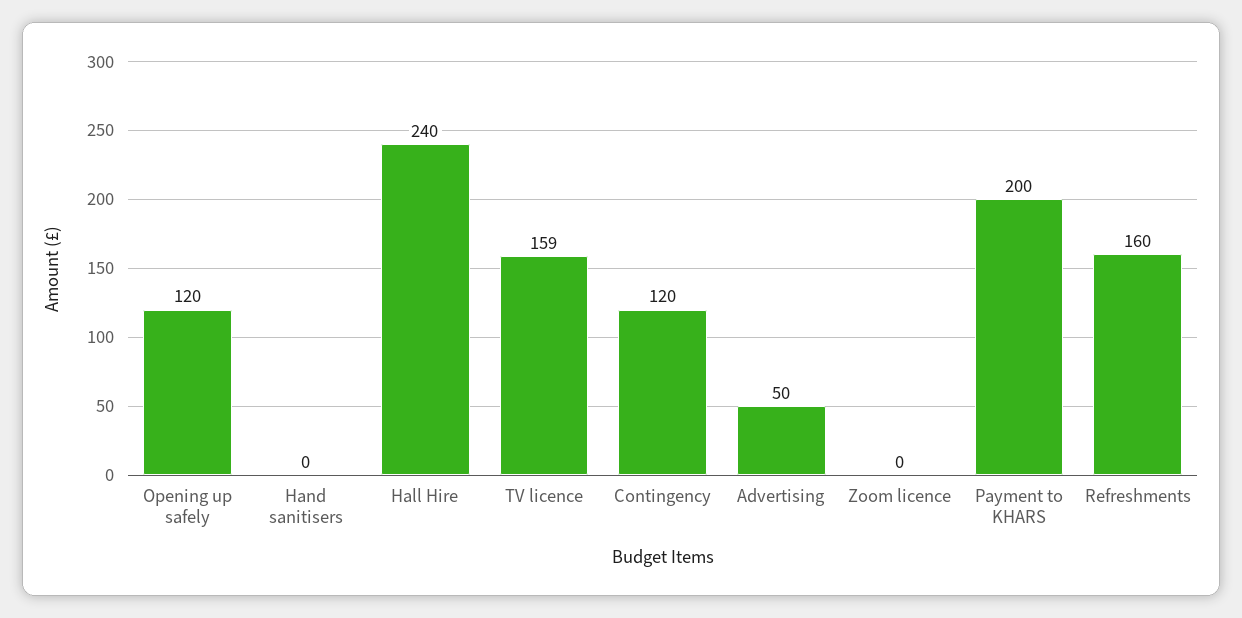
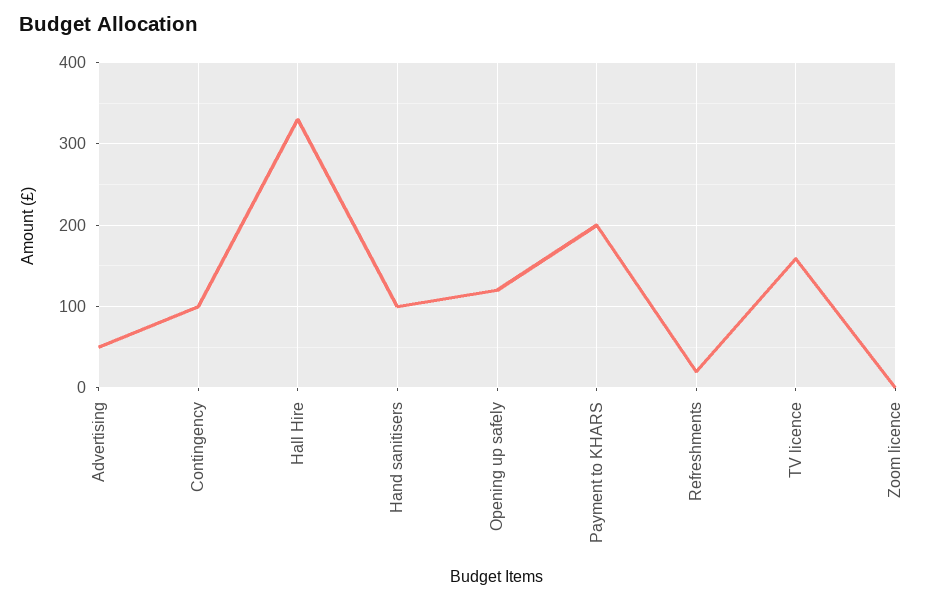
  {
    "Opening up safely": 120,
-   "Hand sanitisers": 0,
+   "Hand sanitisers": 100,
-   "Hall Hire": 240,
+   "Hall Hire": 330,
    "TV licence": 159,
-   "Contingency": 120,
+   "Contingency": 100,
    "Advertising": 50,
    "Zoom licence": 0,
    "Payment to KHARS": 200,
-   "Refreshments": 160
+   "Refreshments": 20
  }

